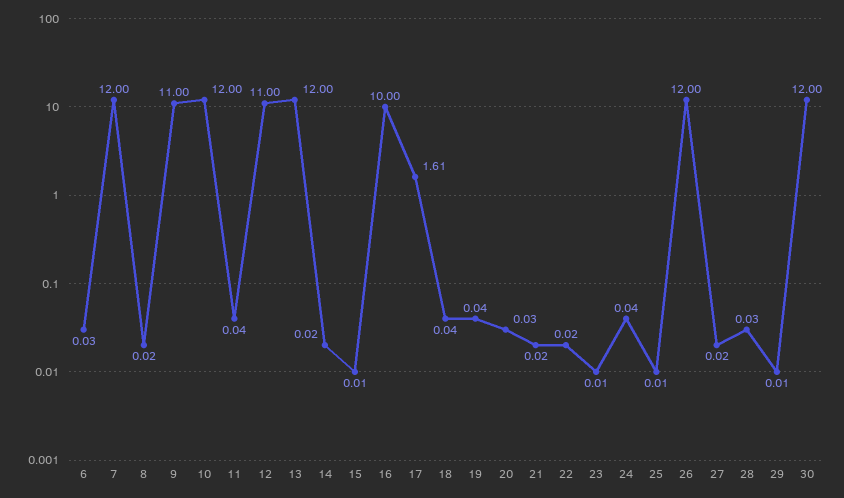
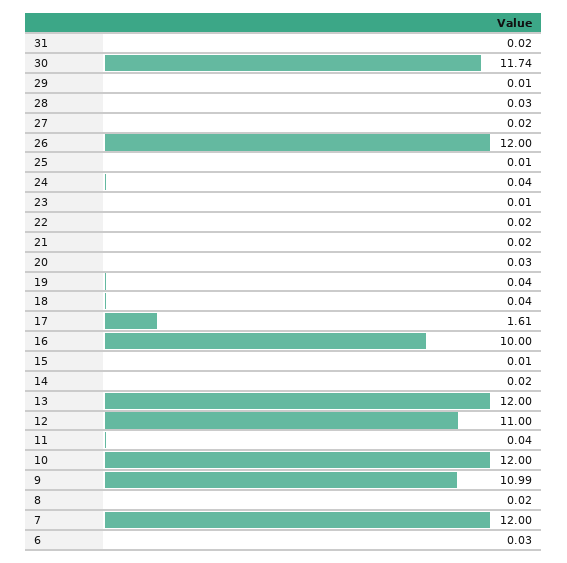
  {
    "6": 0.03,
    "7": 12,
    "8": 0.02,
-   "9": 11,
+   "9": 10.99,
    "10": 12,
    "11": 0.04,
    "12": 11,
    "13": 12,
    "14": 0.02,
    "15": 0.01,
    "16": 10,
    "17": 1.61,
    "18": 0.04,
    "19": 0.04,
    "20": 0.03,
    "21": 0.02,
    "22": 0.02,
    "23": 0.01,
    "24": 0.04,
    "25": 0.01,
    "26": 12,
    "27": 0.02,
    "28": 0.03,
    "29": 0.01,
-   "30": 12
+   "30": 11.74,
+   "31": 0.02
  }

